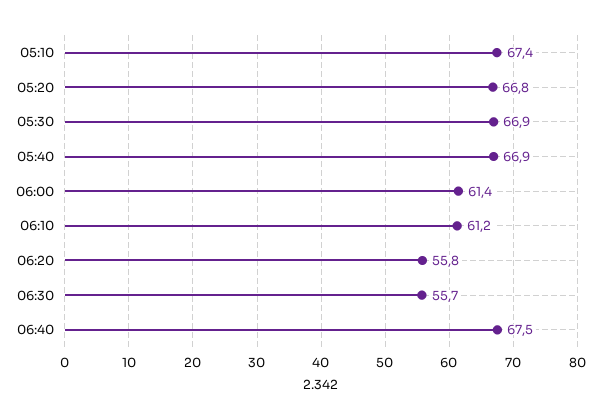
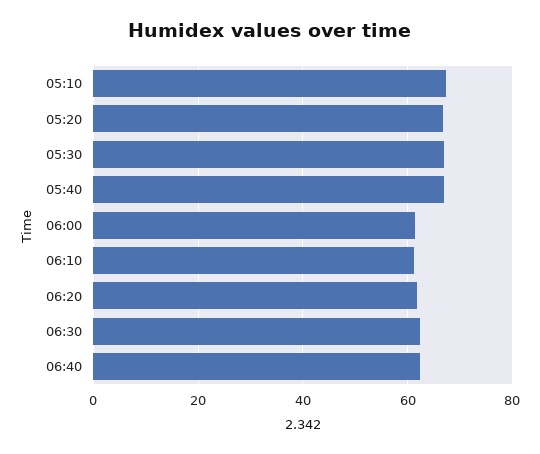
  {
    "05:10": 67.4,
    "05:20": 66.8,
    "05:30": 66.9,
    "05:40": 66.9,
    "06:00": 61.4,
    "06:10": 61.2,
-   "06:20": 55.8,
+   "06:20": 62,
-   "06:30": 55.7,
+   "06:30": 62,
-   "06:40": 67.5
+   "06:40": 62
  }

